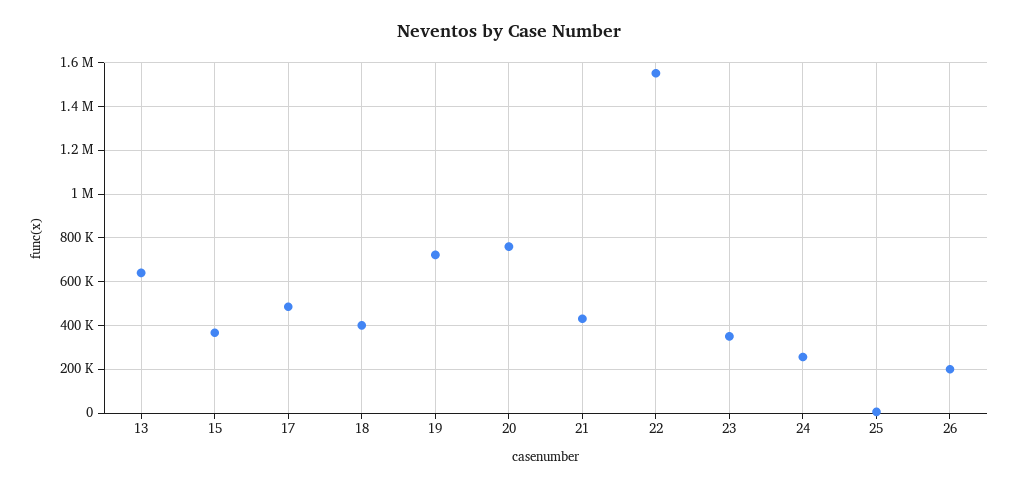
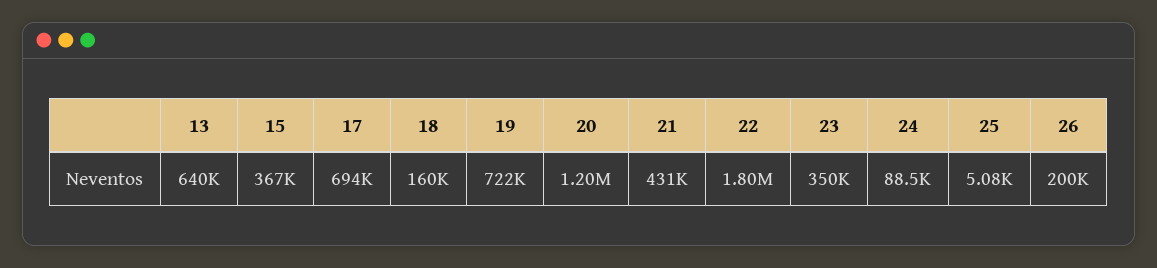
  {
    "13": 640000,
    "15": 367000,
-   "17": 500000,
+   "17": 694000,
-   "18": 400000,
+   "18": 160000,
    "19": 722000,
-   "20": 750000,
+   "20": 1200000,
    "21": 431000,
-   "22": 1550000,
+   "22": 1800000,
    "23": 350000,
-   "24": 250000,
+   "24": 88500,
    "25": 5080,
    "26": 200000
  }

